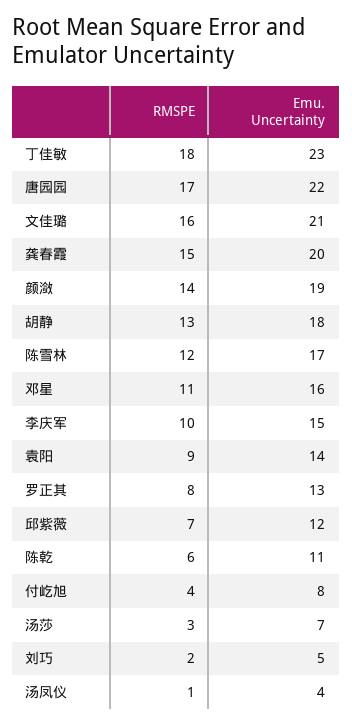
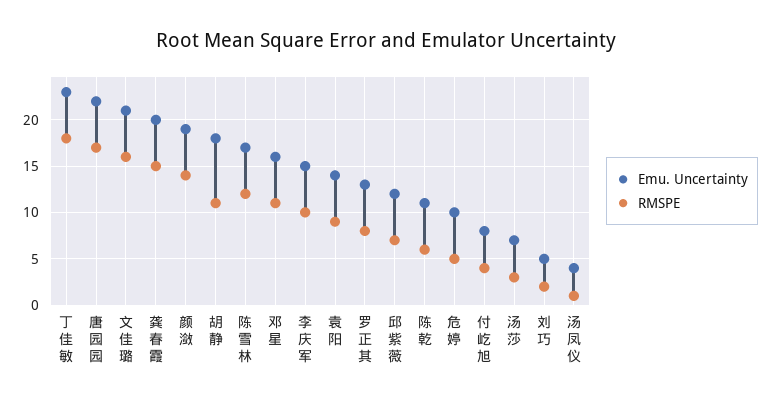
  {
    "RMSPE": {
      "丁佳敏": 18,
      "唐园园": 17,
      "文佳璐": 16,
      "龚春霞": 15,
      "颜潋": 14,
-     "胡静": 13,
+     "胡静": 11,
      "陈雪林": 12,
      "邓星": 11,
      "李庆军": 10,
      "袁阳": 9,
      "罗正其": 8,
      "邱紫薇": 7,
      "陈乾": 6,
      "付屹旭": 4,
      "汤莎": 3,
      "刘巧": 2,
-     "汤凤仪": 1
+     "汤凤仪": 1,
+     "危婷": 5
    },
    "Emu. Uncertainty": {
      "丁佳敏": 23,
      "唐园园": 22,
      "文佳璐": 21,
      "龚春霞": 20,
      "颜潋": 19,
      "胡静": 18,
      "陈雪林": 17,
      "邓星": 16,
      "李庆军": 15,
      "袁阳": 14,
      "罗正其": 13,
      "邱紫薇": 12,
      "陈乾": 11,
      "付屹旭": 8,
      "汤莎": 7,
      "刘巧": 5,
-     "汤凤仪": 4
+     "汤凤仪": 4,
+     "危婷": 10
    }
  }

